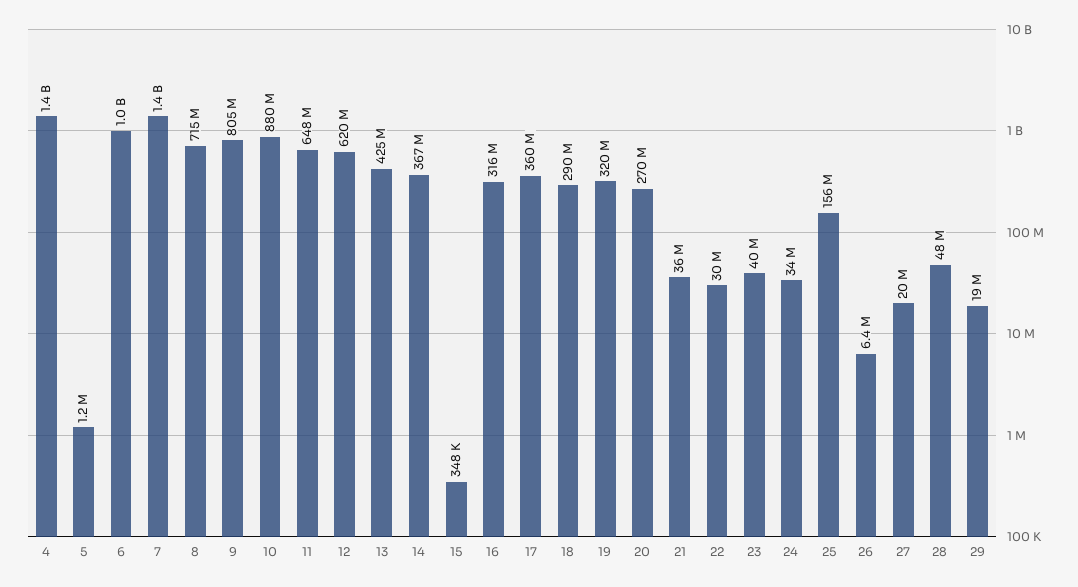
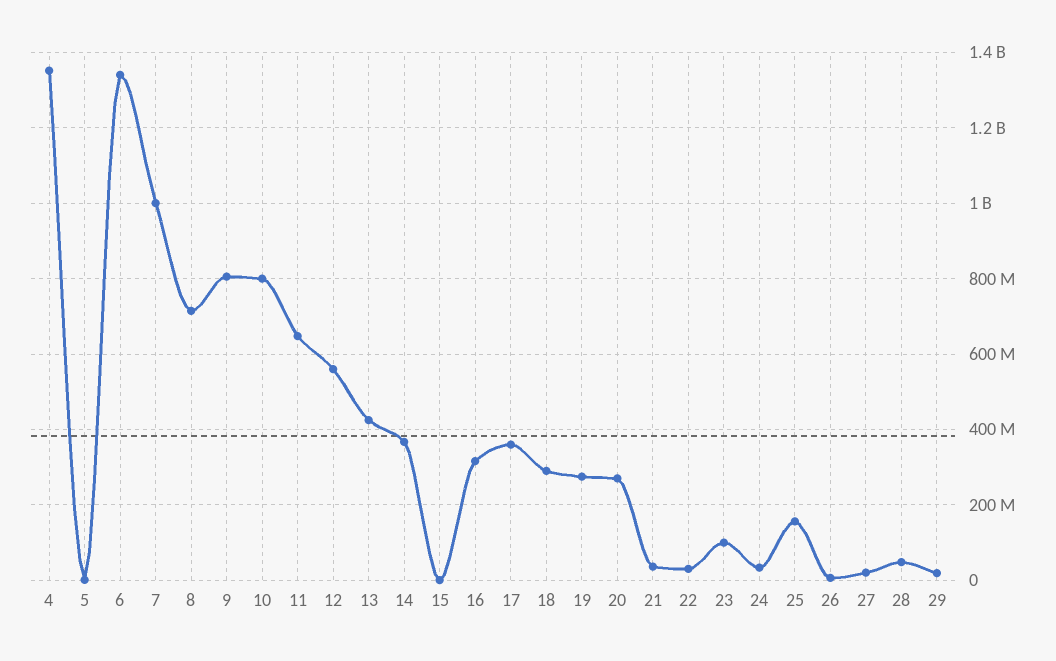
  {
    "4": 1400000000,
    "5": 1200000,
-   "6": 1000000000,
+   "6": 1340000000,
-   "7": 1400000000,
+   "7": 1000000000,
    "8": 715000000,
    "9": 805000000,
-   "10": 880000000,
+   "10": 800000000,
    "11": 648000000,
-   "12": 620000000,
+   "12": 560000000,
    "13": 425000000,
    "14": 367000000,
    "15": 348000,
    "16": 316000000,
    "17": 360000000,
    "18": 290000000,
-   "19": 320000000,
+   "19": 280000000,
    "20": 270000000,
    "21": 36000000,
    "22": 30000000,
-   "23": 40000000,
+   "23": 100000000,
    "24": 34000000,
    "25": 156000000,
    "26": 6400000,
    "27": 20000000,
    "28": 48000000,
    "29": 19000000
  }

